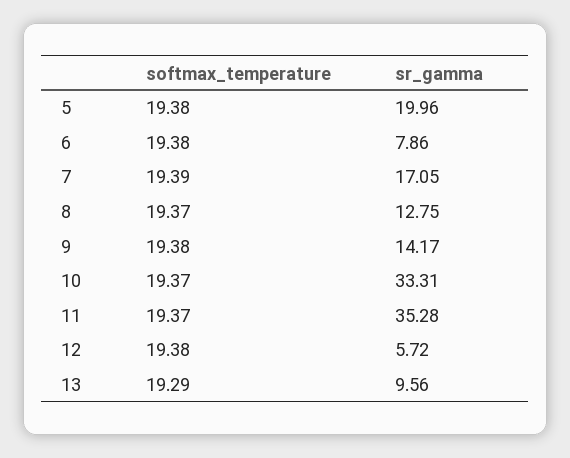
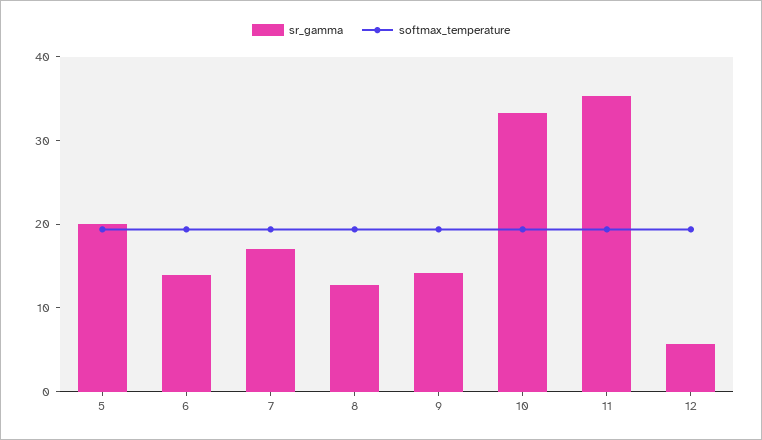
  {
    "softmax_temperature": {
      "5": 19.38,
      "6": 19.38,
      "7": 19.39,
      "8": 19.37,
      "9": 19.38,
      "10": 19.37,
      "11": 19.37,
-     "12": 19.38,
+     "12": 19.38
-     "13": 19.29
    },
    "sr_gamma": {
      "5": 19.96,
-     "6": 7.86,
+     "6": 14,
      "7": 17.05,
      "8": 12.75,
      "9": 14.17,
      "10": 33.31,
      "11": 35.28,
-     "12": 5.72,
+     "12": 5.72
-     "13": 9.56
    }
  }

